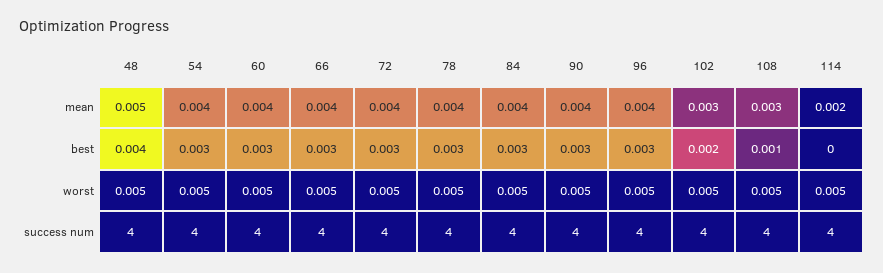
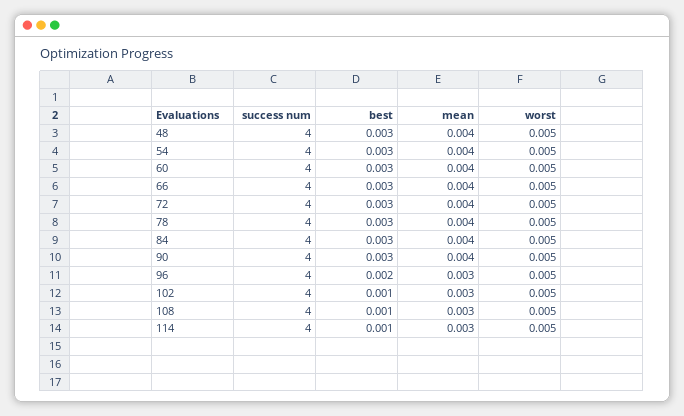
  {
    "48": {
-     "mean": 0.005,
+     "mean": 0.004,
-     "best": 0.004,
+     "best": 0.003,
      "worst": 0.005,
      "success num": 4
    },
    "54": {
      "mean": 0.004,
      "best": 0.003,
      "worst": 0.005,
      "success num": 4
    },
    "60": {
      "mean": 0.004,
      "best": 0.003,
      "worst": 0.005,
      "success num": 4
    },
    "66": {
      "mean": 0.004,
      "best": 0.003,
      "worst": 0.005,
      "success num": 4
    },
    "72": {
      "mean": 0.004,
      "best": 0.003,
      "worst": 0.005,
      "success num": 4
    },
    "78": {
      "mean": 0.004,
      "best": 0.003,
      "worst": 0.005,
      "success num": 4
    },
    "84": {
      "mean": 0.004,
      "best": 0.003,
      "worst": 0.005,
      "success num": 4
    },
    "90": {
      "mean": 0.004,
      "best": 0.003,
      "worst": 0.005,
      "success num": 4
    },
    "96": {
-     "mean": 0.004,
+     "mean": 0.003,
-     "best": 0.003,
+     "best": 0.002,
      "worst": 0.005,
      "success num": 4
    },
    "102": {
      "mean": 0.003,
-     "best": 0.002,
+     "best": 0.001,
      "worst": 0.005,
      "success num": 4
    },
    "108": {
      "mean": 0.003,
      "best": 0.001,
      "worst": 0.005,
      "success num": 4
    },
    "114": {
-     "mean": 0.002,
+     "mean": 0.003,
-     "best": 0,
+     "best": 0.001,
      "worst": 0.005,
      "success num": 4
    }
  }

